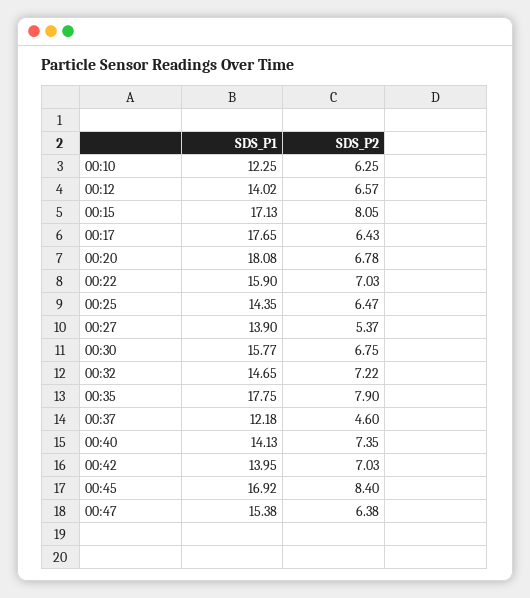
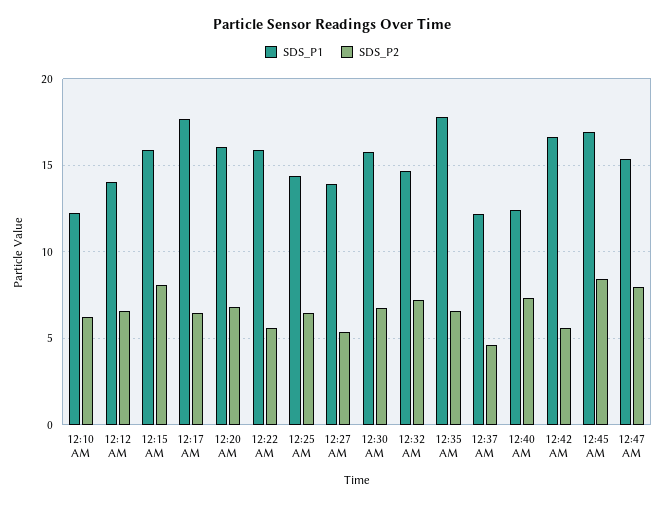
  {
    "SDS_P1": {
      "00:10": 12.25,
      "00:12": 14.02,
-     "00:15": 17.13,
+     "00:15": 16,
      "00:17": 17.65,
-     "00:20": 18.08,
+     "00:20": 16,
      "00:22": 15.9,
      "00:25": 14.35,
      "00:27": 13.9,
      "00:30": 15.77,
      "00:32": 14.65,
      "00:35": 17.75,
      "00:37": 12.18,
-     "00:40": 14.13,
+     "00:40": 12.5,
-     "00:42": 13.95,
+     "00:42": 16.5,
      "00:45": 16.92,
      "00:47": 15.38
    },
    "SDS_P2": {
      "00:10": 6.25,
      "00:12": 6.57,
      "00:15": 8.05,
      "00:17": 6.43,
      "00:20": 6.78,
-     "00:22": 7.03,
+     "00:22": 5.5,
      "00:25": 6.47,
      "00:27": 5.37,
      "00:30": 6.75,
      "00:32": 7.22,
-     "00:35": 7.9,
+     "00:35": 6.5,
      "00:37": 4.6,
      "00:40": 7.35,
-     "00:42": 7.03,
+     "00:42": 5.5,
      "00:45": 8.4,
-     "00:47": 6.38
+     "00:47": 8
    }
  }

